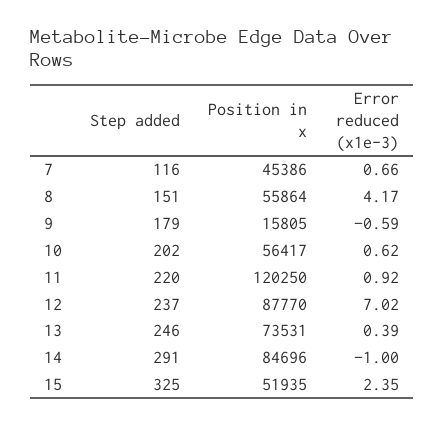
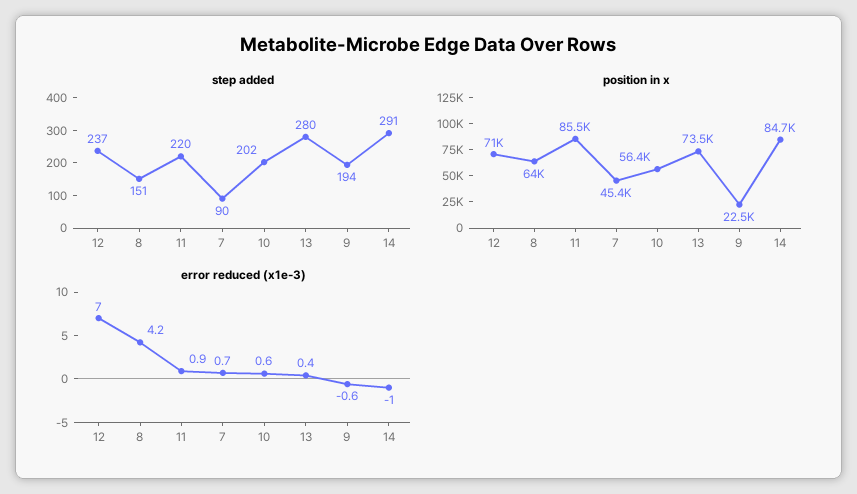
  {
    "Step added": {
-     "7": 116,
+     "7": 90,
      "8": 151,
-     "9": 179,
+     "9": 194,
      "10": 202,
      "11": 220,
      "12": 237,
-     "13": 246,
+     "13": 280,
-     "14": 291,
+     "14": 291
-     "15": 325
    },
    "Position in x": {
      "7": 45386,
-     "8": 55864,
+     "8": 64000,
-     "9": 15805,
+     "9": 22500,
      "10": 56417,
-     "11": 120250,
+     "11": 85500,
-     "12": 87770,
+     "12": 71000,
      "13": 73531,
-     "14": 84696,
+     "14": 84696
-     "15": 51935
    },
    "Error reduced (x1e-3)": {
      "7": 0.66,
      "8": 4.17,
      "9": -0.59,
      "10": 0.62,
      "11": 0.92,
      "12": 7.02,
      "13": 0.39,
-     "14": -1,
+     "14": -1
-     "15": 2.35
    }
  }

